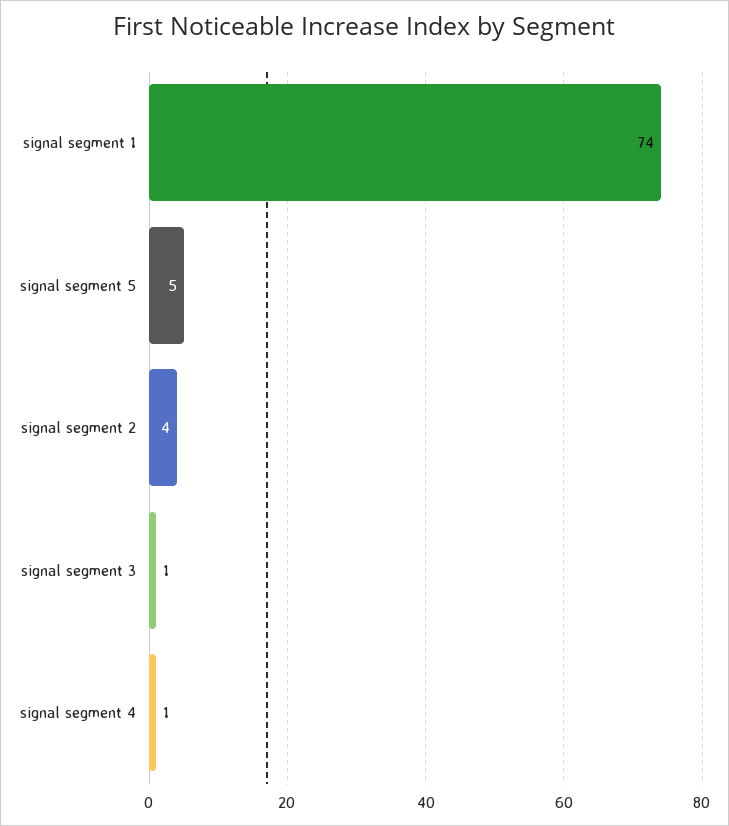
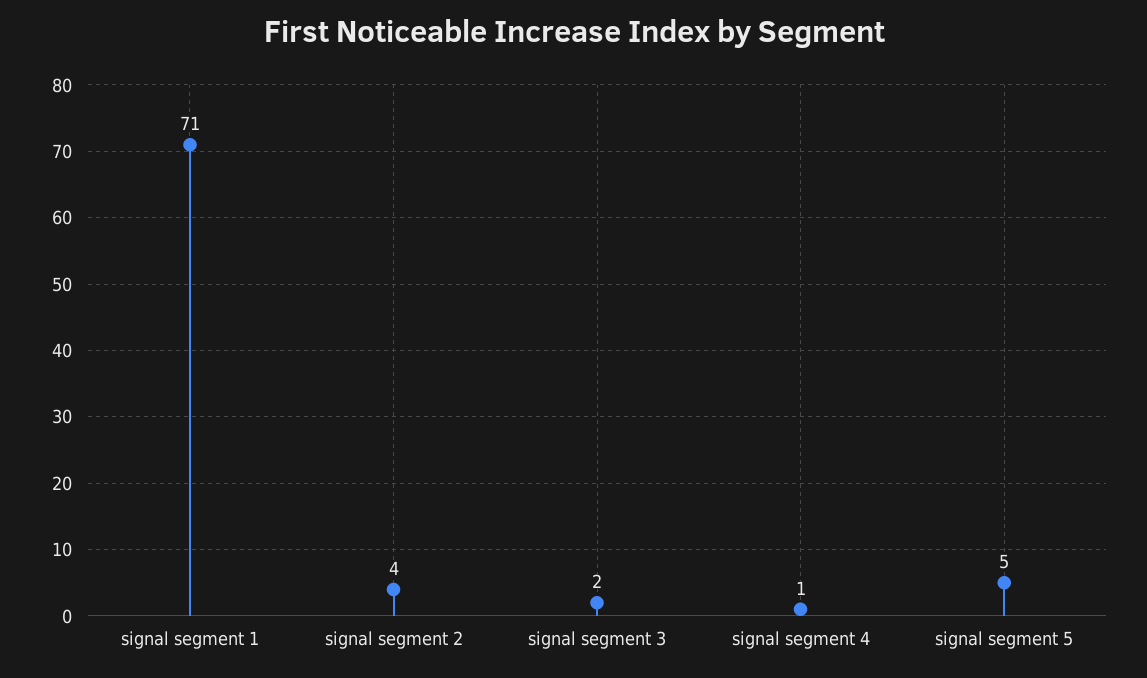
  {
-   "signal segment 1": 74,
+   "signal segment 1": 71,
    "signal segment 5": 5,
    "signal segment 2": 4,
-   "signal segment 3": 1,
+   "signal segment 3": 2,
    "signal segment 4": 1
  }

